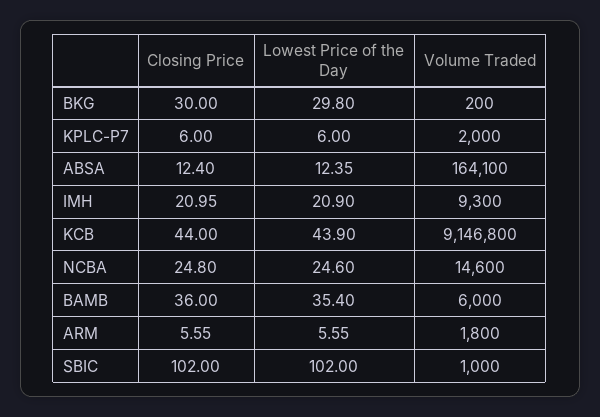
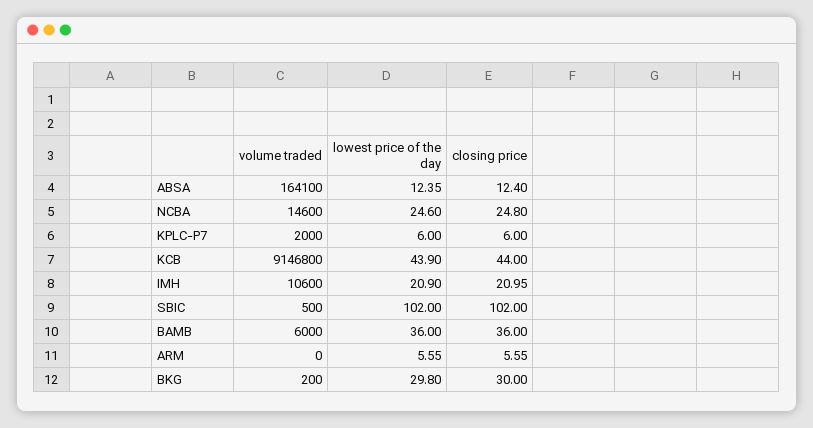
  {
    "Closing Price": {
      "BKG": 30,
      "KPLC-P7": 6,
      "ABSA": 12.4,
      "IMH": 20.95,
      "KCB": 44,
      "NCBA": 24.8,
      "BAMB": 36,
      "ARM": 5.55,
      "SBIC": 102
    },
    "Lowest Price of the Day": {
      "BKG": 29.8,
      "KPLC-P7": 6,
      "ABSA": 12.35,
      "IMH": 20.9,
      "KCB": 43.9,
      "NCBA": 24.6,
-     "BAMB": 35.4,
+     "BAMB": 36,
      "ARM": 5.55,
      "SBIC": 102
    },
    "Volume Traded": {
      "BKG": 200,
      "KPLC-P7": 2000,
      "ABSA": 164100,
-     "IMH": 9300,
+     "IMH": 10600,
      "KCB": 9146800,
      "NCBA": 14600,
      "BAMB": 6000,
-     "ARM": 1800,
+     "ARM": 0,
-     "SBIC": 1000
+     "SBIC": 500
    }
  }

